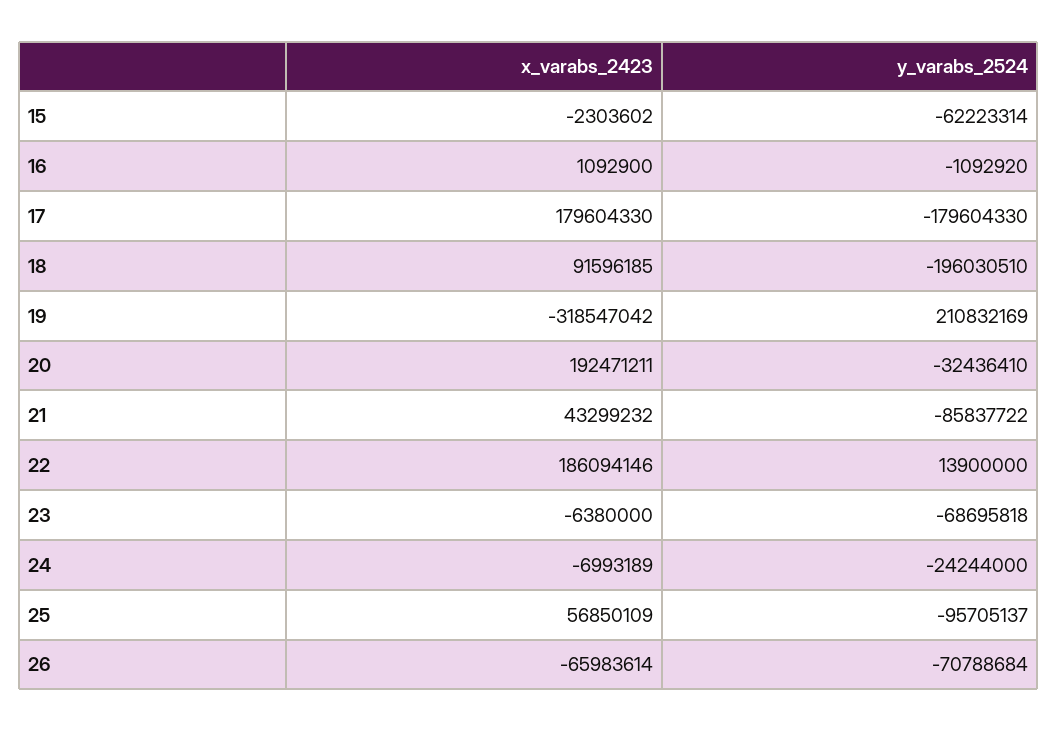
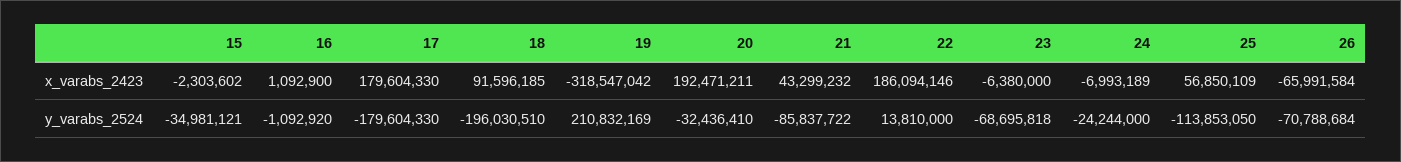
  {
    "x_varabs_2423": {
      "15": -2303602,
      "16": 1092900,
      "17": 179604330,
      "18": 91596185,
      "19": -318547042,
      "20": 192471211,
      "21": 43299232,
      "22": 186094146,
      "23": -6380000,
      "24": -6993189,
      "25": 56850109,
-     "26": -65983614
+     "26": -65991584
    },
    "y_varabs_2524": {
-     "15": -62223314,
+     "15": -34981121,
      "16": -1092920,
      "17": -179604330,
      "18": -196030510,
      "19": 210832169,
      "20": -32436410,
      "21": -85837722,
-     "22": 13900000,
+     "22": 13810000,
      "23": -68695818,
      "24": -24244000,
-     "25": -95705137,
+     "25": -113853050,
      "26": -70788684
    }
  }

